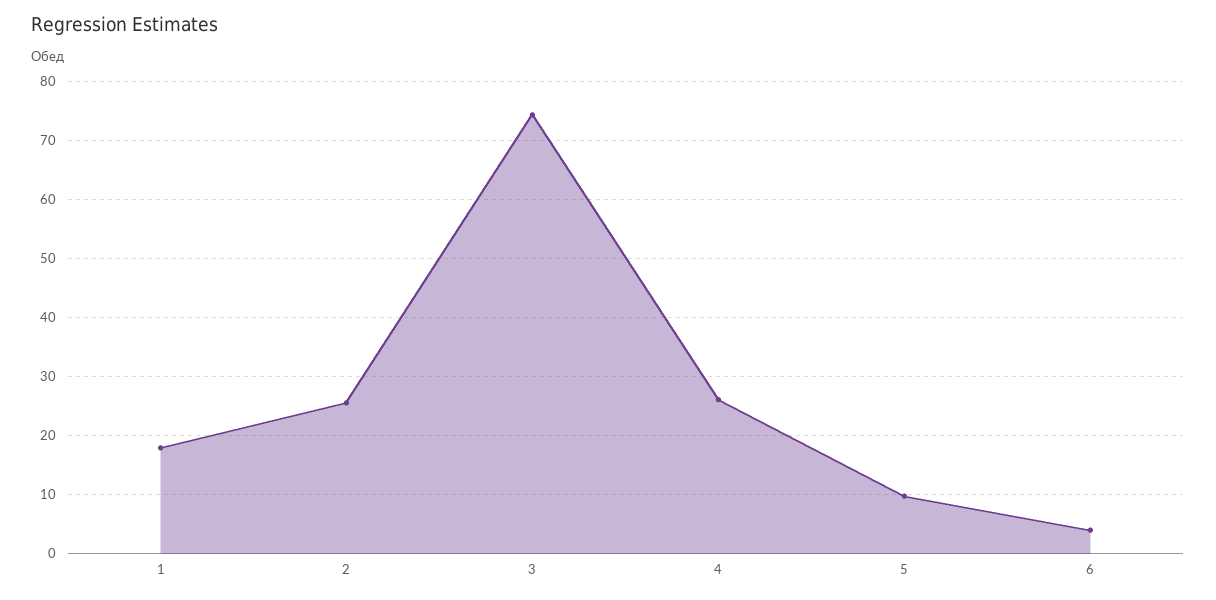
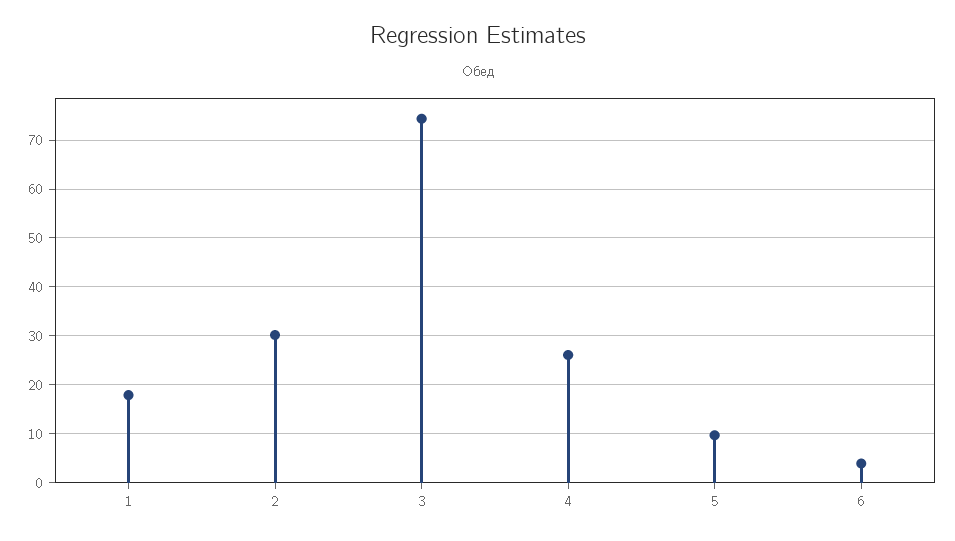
  {
    "1": 18,
-   "2": 26,
+   "2": 30,
    "3": 74,
    "4": 26,
    "5": 10,
    "6": 4
  }

